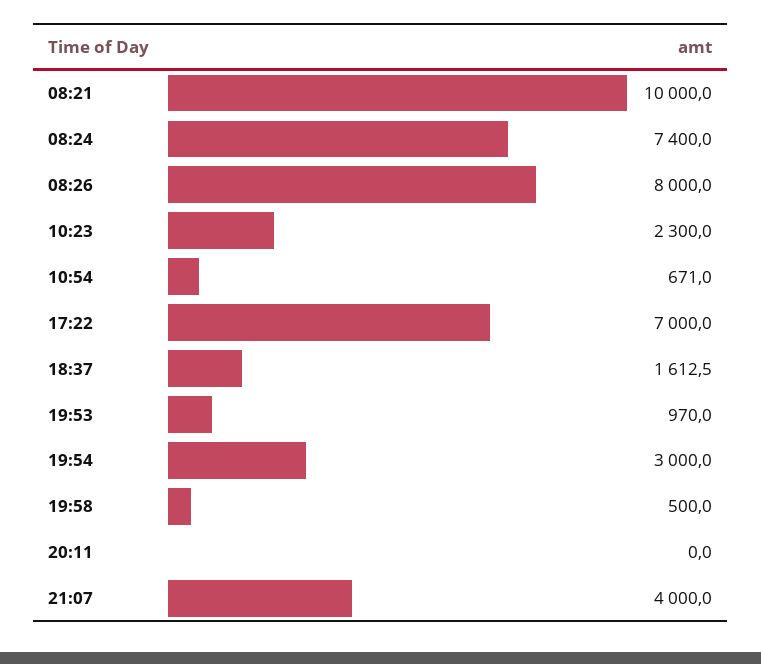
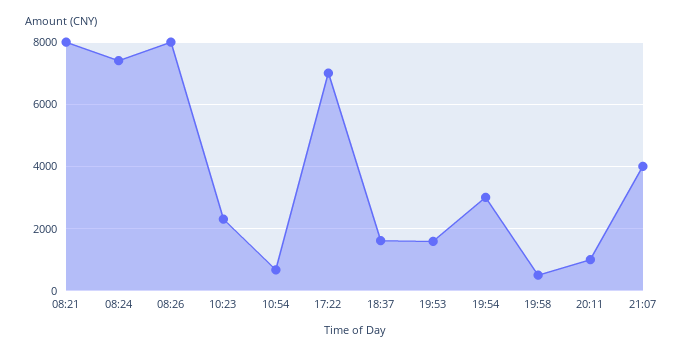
  {
-   "08:21": 10000,
+   "08:21": 8000,
    "08:24": 7400,
    "08:26": 8000,
    "10:23": 2300,
    "10:54": 671,
    "17:22": 7000,
    "18:37": 1612.5,
-   "19:53": 970,
+   "19:53": 1600,
    "19:54": 3000,
    "19:58": 500,
-   "20:11": 0,
+   "20:11": 1000,
    "21:07": 4000
  }

